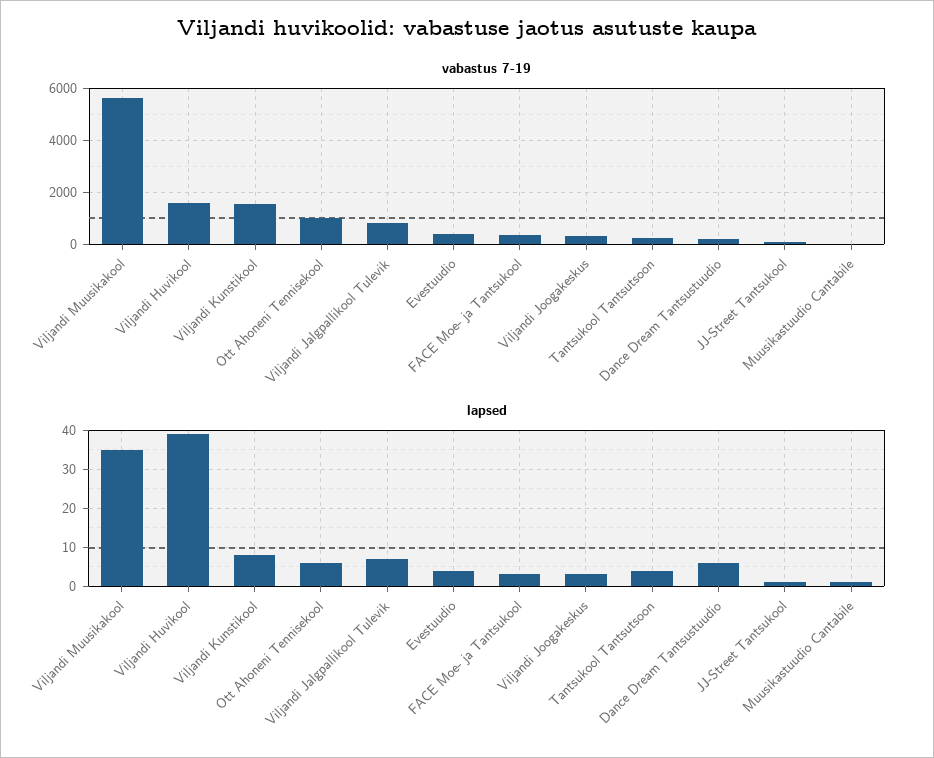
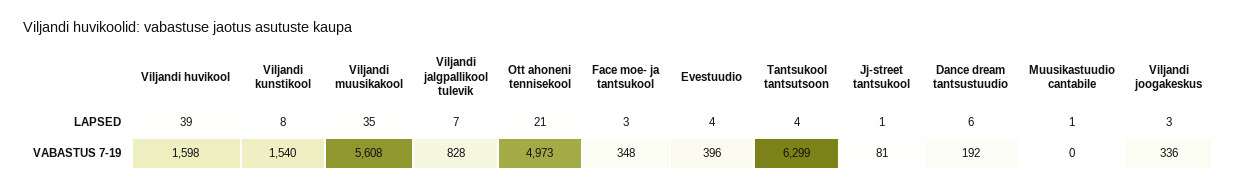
  {
    "vabastus 7-19": {
      "Viljandi Muusikakool": 5608,
      "Viljandi Huvikool": 1598,
      "Viljandi Kunstikool": 1540,
-     "Ott Ahoneni Tennisekool": 1000,
+     "Ott Ahoneni Tennisekool": 4973,
      "Viljandi Jalgpallikool Tulevik": 828,
      "Evestuudio": 396,
      "FACE Moe- ja Tantsukool": 348,
      "Viljandi Joogakeskus": 336,
-     "Tantsukool Tantsutsoon": 250,
+     "Tantsukool Tantsutsoon": 6299,
      "Dance Dream Tantsustuudio": 192,
      "JJ-Street Tantsukool": 81,
      "Muusikastuudio Cantabile": 0
    },
    "lapsed": {
      "Viljandi Muusikakool": 35,
      "Viljandi Huvikool": 39,
      "Viljandi Kunstikool": 8,
-     "Ott Ahoneni Tennisekool": 5,
+     "Ott Ahoneni Tennisekool": 21,
      "Viljandi Jalgpallikool Tulevik": 7,
      "Evestuudio": 4,
      "FACE Moe- ja Tantsukool": 3,
      "Viljandi Joogakeskus": 3,
      "Tantsukool Tantsutsoon": 4,
      "Dance Dream Tantsustuudio": 6,
      "JJ-Street Tantsukool": 1,
      "Muusikastuudio Cantabile": 1
    }
  }

